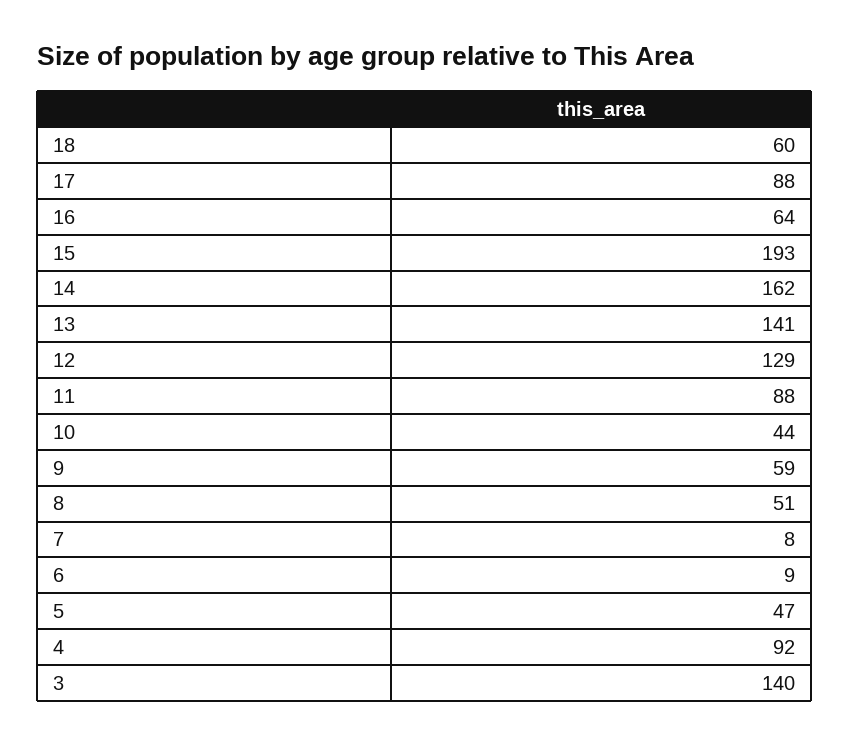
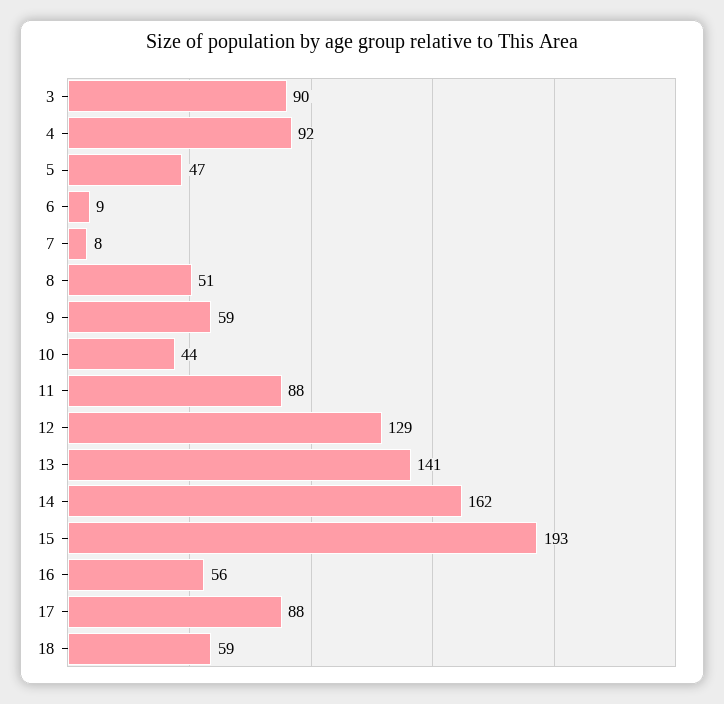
  {
-   "18": 60,
+   "18": 59,
    "17": 88,
-   "16": 64,
+   "16": 56,
    "15": 193,
    "14": 162,
    "13": 141,
    "12": 129,
    "11": 88,
    "10": 44,
    "9": 59,
    "8": 51,
    "7": 8,
    "6": 9,
    "5": 47,
    "4": 92,
-   "3": 140
+   "3": 90
  }

